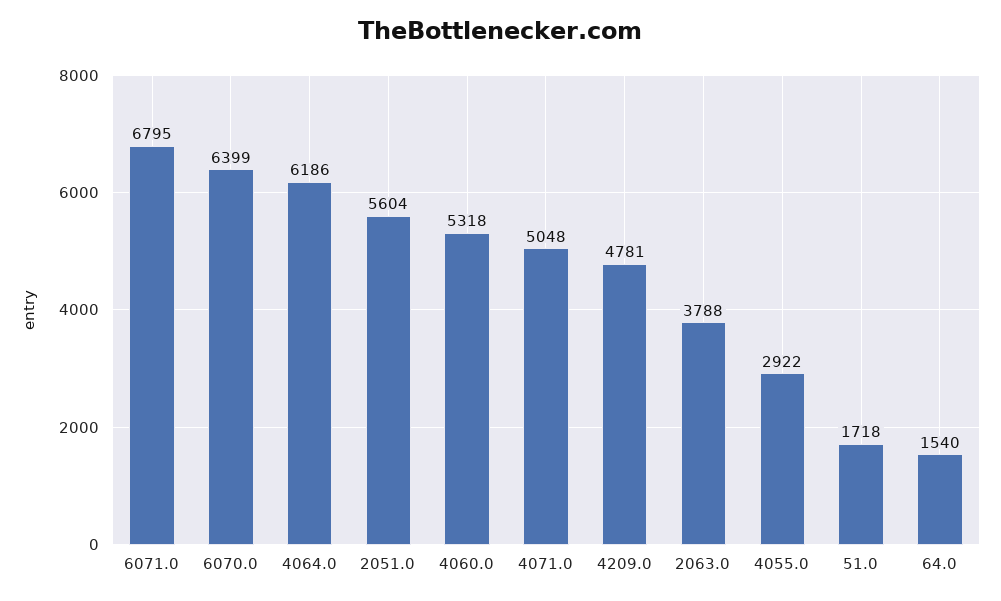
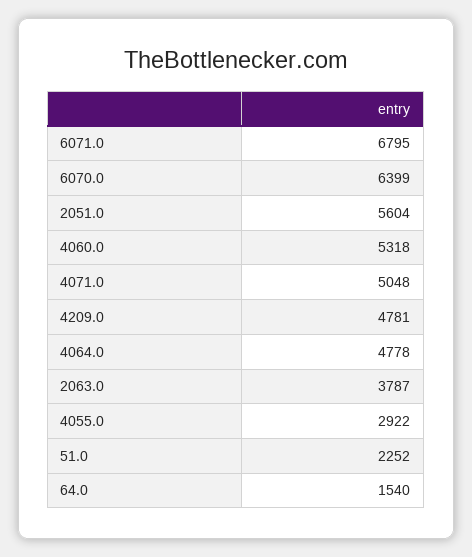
  {
    "6071.0": 6795,
    "6070.0": 6399,
-   "4064.0": 6186,
+   "4064.0": 4778,
    "2051.0": 5604,
    "4060.0": 5318,
    "4071.0": 5048,
    "4209.0": 4781,
-   "2063.0": 3788,
+   "2063.0": 3787,
    "4055.0": 2922,
-   "51.0": 1718,
+   "51.0": 2252,
    "64.0": 1540
  }

